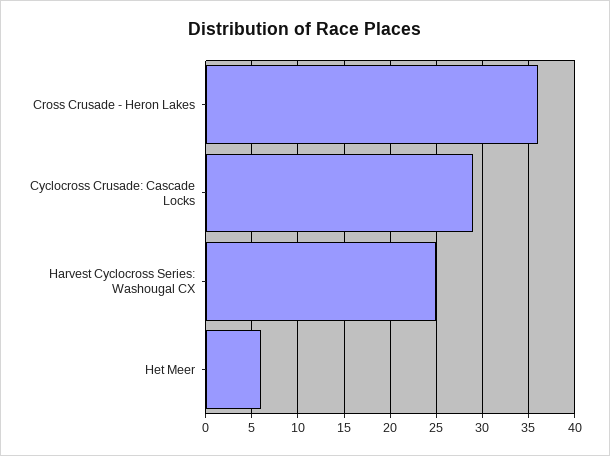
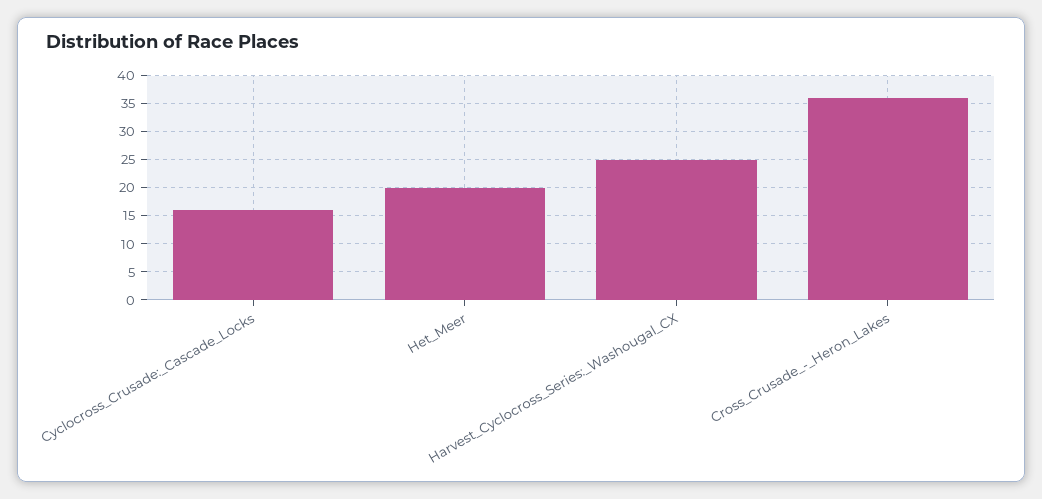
  {
    "Cross Crusade - Heron Lakes": 36,
-   "Cyclocross Crusade: Cascade Locks": 29,
+   "Cyclocross Crusade: Cascade Locks": 15,
    "Harvest Cyclocross Series: Washougal CX": 25,
-   "Het Meer": 6
+   "Het Meer": 20
  }

